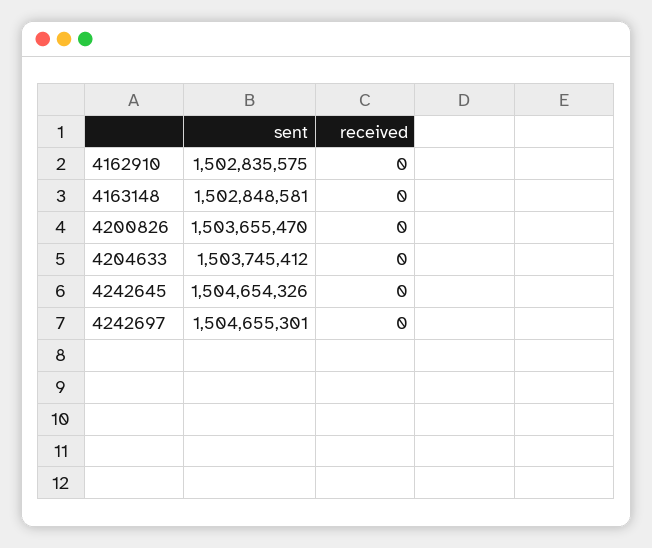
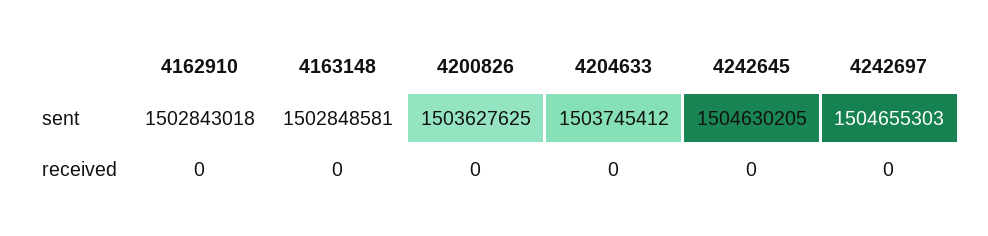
  {
    "sent": {
-     "4162910": 1502835575,
+     "4162910": 1502843018,
      "4163148": 1502848581,
-     "4200826": 1503655470,
+     "4200826": 1503627625,
      "4204633": 1503745412,
-     "4242645": 1504654326,
+     "4242645": 1504630205,
-     "4242697": 1504655301
+     "4242697": 1504655303
    },
    "received": {
      "4162910": 0,
      "4163148": 0,
      "4200826": 0,
      "4204633": 0,
      "4242645": 0,
      "4242697": 0
    }
  }

